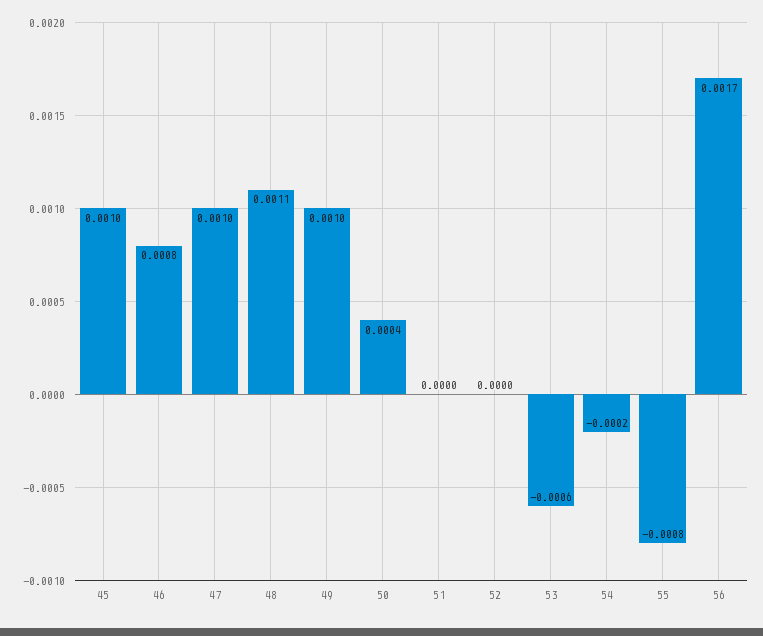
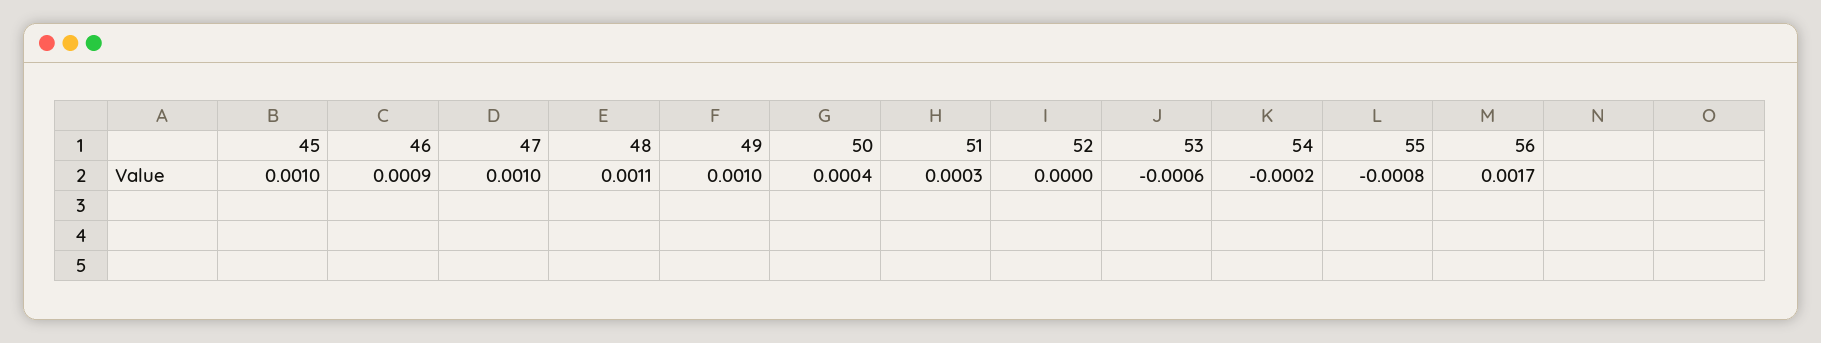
  {
    "45": 0.001,
-   "46": 0.0008,
+   "46": 0.0009,
    "47": 0.001,
    "48": 0.0011,
    "49": 0.001,
    "50": 0.0004,
-   "51": 0,
+   "51": 0.0003,
    "52": 0,
    "53": -0.0006,
    "54": -0.0002,
    "55": -0.0008,
    "56": 0.0017
  }

